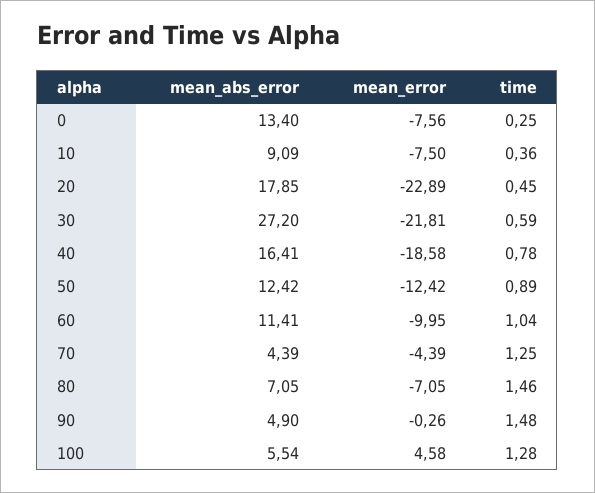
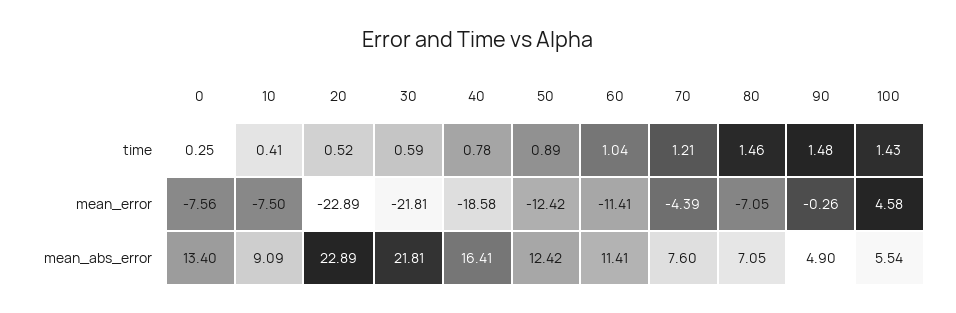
  {
    "mean_abs_error": {
      "0": 13.4,
      "10": 9.09,
-     "20": 17.85,
+     "20": 22.89,
-     "30": 27.2,
+     "30": 21.81,
      "40": 16.41,
      "50": 12.42,
      "60": 11.41,
-     "70": 4.39,
+     "70": 7.6,
      "80": 7.05,
      "90": 4.9,
      "100": 5.54
    },
    "mean_error": {
      "0": -7.56,
      "10": -7.5,
      "20": -22.89,
      "30": -21.81,
      "40": -18.58,
      "50": -12.42,
-     "60": -9.95,
+     "60": -11.41,
      "70": -4.39,
      "80": -7.05,
      "90": -0.26,
      "100": 4.58
    },
    "time": {
      "0": 0.25,
-     "10": 0.36,
+     "10": 0.41,
-     "20": 0.45,
+     "20": 0.52,
      "30": 0.59,
      "40": 0.78,
      "50": 0.89,
      "60": 1.04,
-     "70": 1.25,
+     "70": 1.21,
      "80": 1.46,
      "90": 1.48,
-     "100": 1.28
+     "100": 1.43
    }
  }

